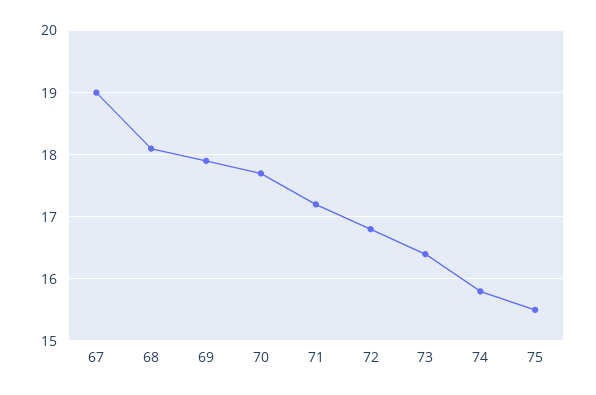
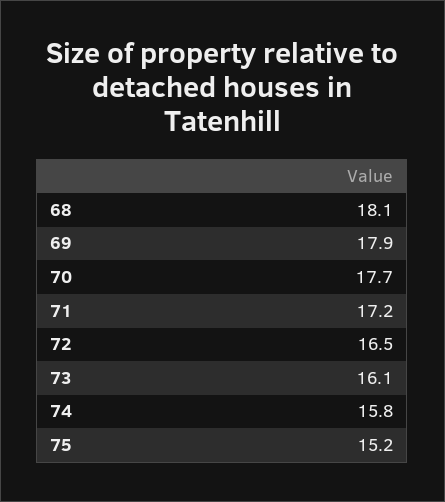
  {
-   "67": 19,
    "68": 18.1,
    "69": 17.9,
    "70": 17.7,
    "71": 17.2,
-   "72": 16.8,
+   "72": 16.5,
-   "73": 16.4,
+   "73": 16.1,
    "74": 15.8,
-   "75": 15.5
+   "75": 15.2
  }

